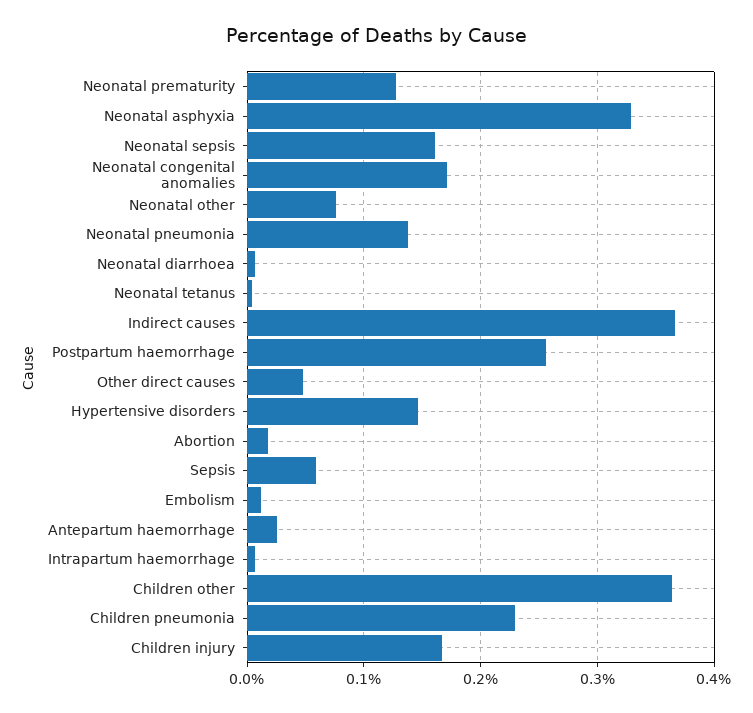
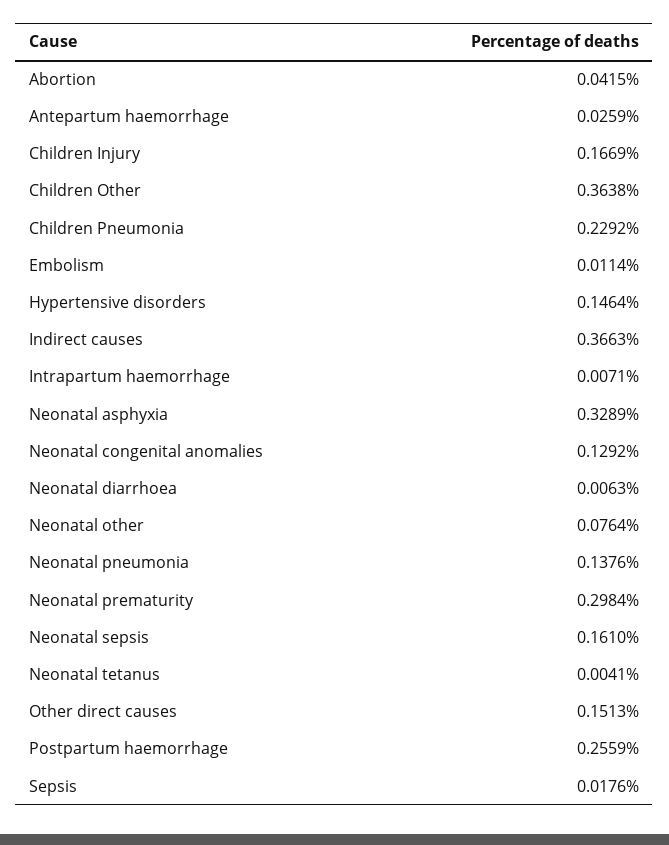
  {
-   "Neonatal prematurity": 0.13,
+   "Neonatal prematurity": 0.2984,
    "Neonatal asphyxia": 0.3289,
    "Neonatal sepsis": 0.161,
-   "Neonatal congenital anomalies": 0.17,
+   "Neonatal congenital anomalies": 0.1292,
    "Neonatal other": 0.0764,
    "Neonatal pneumonia": 0.1376,
    "Neonatal diarrhoea": 0.0063,
    "Neonatal tetanus": 0.0041,
    "Indirect causes": 0.3663,
    "Postpartum haemorrhage": 0.2559,
-   "Other direct causes": 0.05,
+   "Other direct causes": 0.1513,
    "Hypertensive disorders": 0.1464,
-   "Abortion": 0.02,
+   "Abortion": 0.0415,
-   "Sepsis": 0.06,
+   "Sepsis": 0.0176,
    "Embolism": 0.0114,
    "Antepartum haemorrhage": 0.0259,
    "Intrapartum haemorrhage": 0.0071,
    "Children other": 0.3638,
    "Children pneumonia": 0.2292,
    "Children injury": 0.1669
  }

